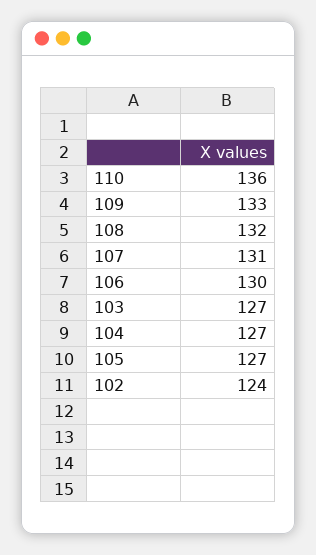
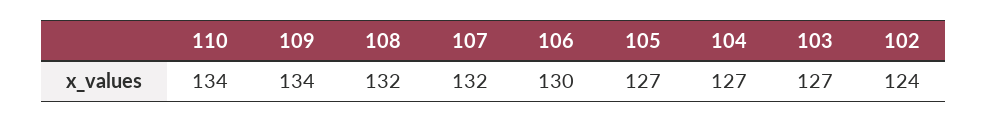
  {
-   "110": 136,
+   "110": 134,
-   "109": 133,
+   "109": 134,
    "108": 132,
-   "107": 131,
+   "107": 132,
    "106": 130,
    "103": 127,
    "104": 127,
    "105": 127,
    "102": 124
  }

